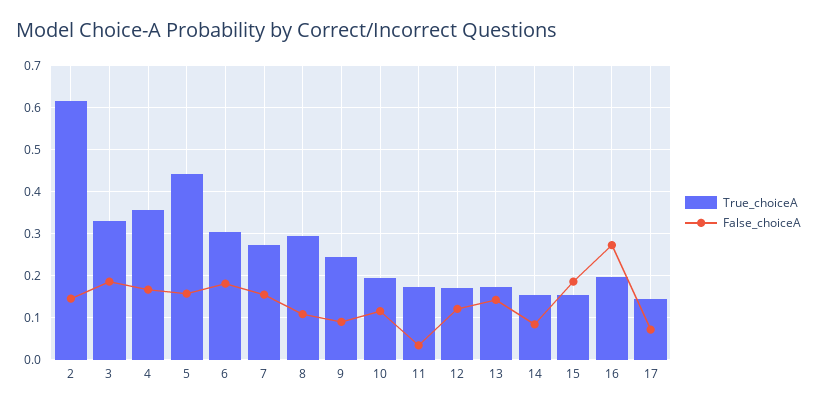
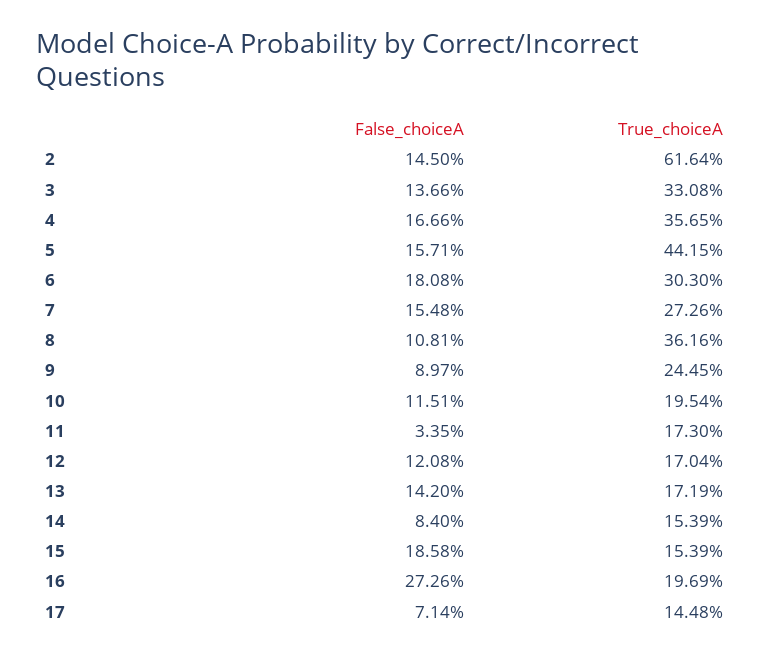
  {
    "True_choiceA": {
      "2": 0.6164,
      "3": 0.3308,
      "4": 0.3565,
      "5": 0.4415,
      "6": 0.303,
      "7": 0.2726,
-     "8": 0.3,
+     "8": 0.3616,
      "9": 0.2445,
      "10": 0.1954,
      "11": 0.173,
      "12": 0.1704,
      "13": 0.1719,
      "14": 0.1539,
      "15": 0.1539,
      "16": 0.1969,
      "17": 0.1448
    },
    "False_choiceA": {
      "2": 0.145,
-     "3": 0.18,
+     "3": 0.1366,
      "4": 0.1666,
      "5": 0.1571,
      "6": 0.1808,
      "7": 0.1548,
      "8": 0.1081,
      "9": 0.0897,
      "10": 0.1151,
      "11": 0.0335,
      "12": 0.1208,
      "13": 0.142,
      "14": 0.084,
      "15": 0.1858,
      "16": 0.2726,
      "17": 0.0714
    }
  }

